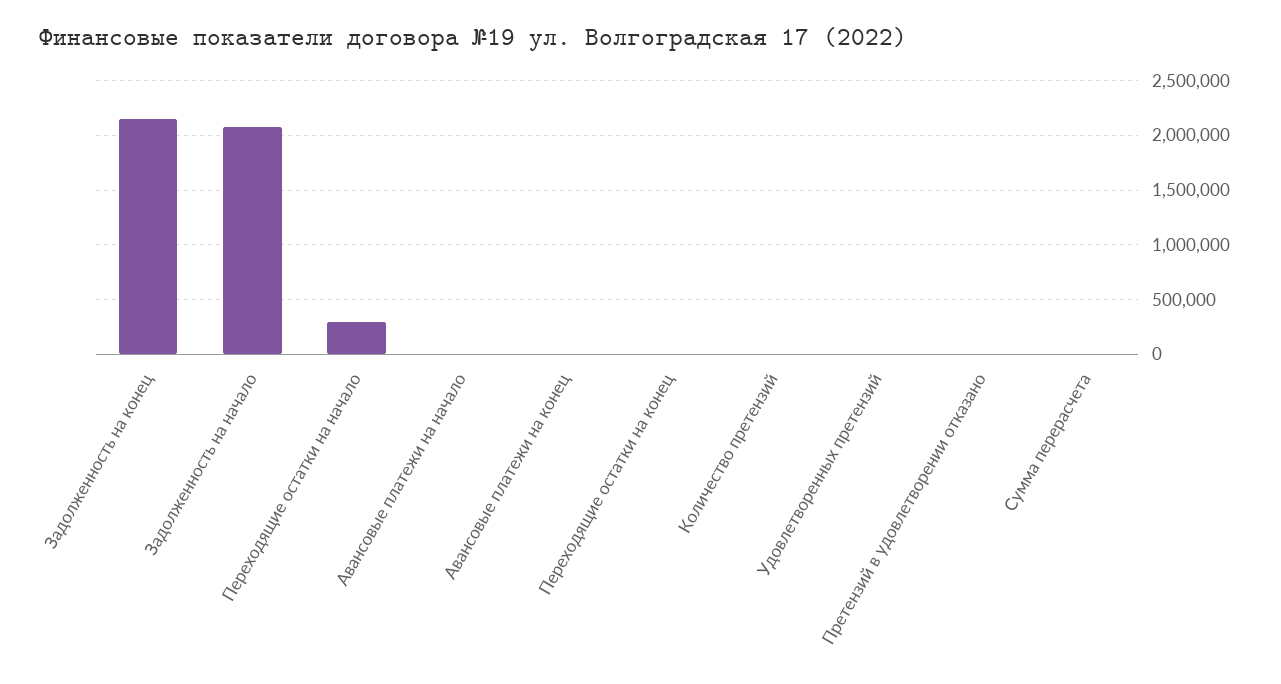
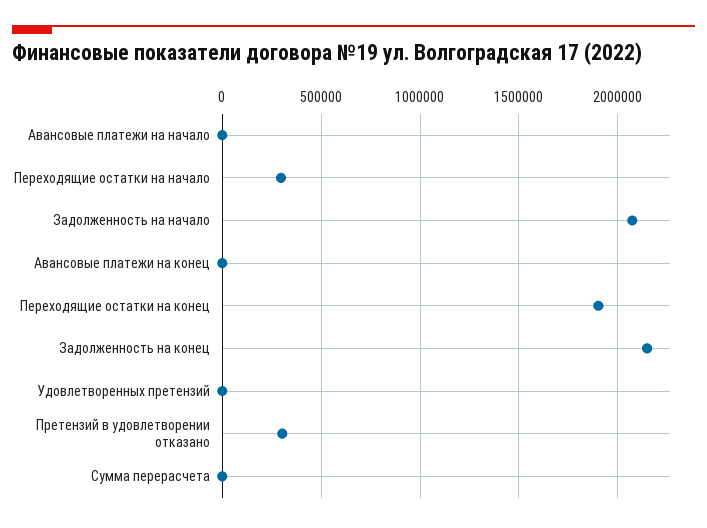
  {
    "Задолженность на конец": 2150000,
    "Задолженность на начало": 2050000,
    "Переходящие остатки на начало": 300000,
    "Авансовые платежи на начало": 0,
    "Авансовые платежи на конец": 0,
-   "Переходящие остатки на конец": 0,
+   "Переходящие остатки на конец": 1900000,
-   "Количество претензий": 0,
    "Удовлетворенных претензий": 0,
-   "Претензий в удовлетворении отказано": 0,
+   "Претензий в удовлетворении отказано": 300000,
    "Сумма перерасчета": 0
  }

